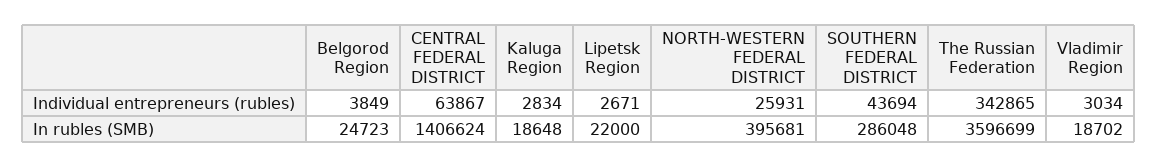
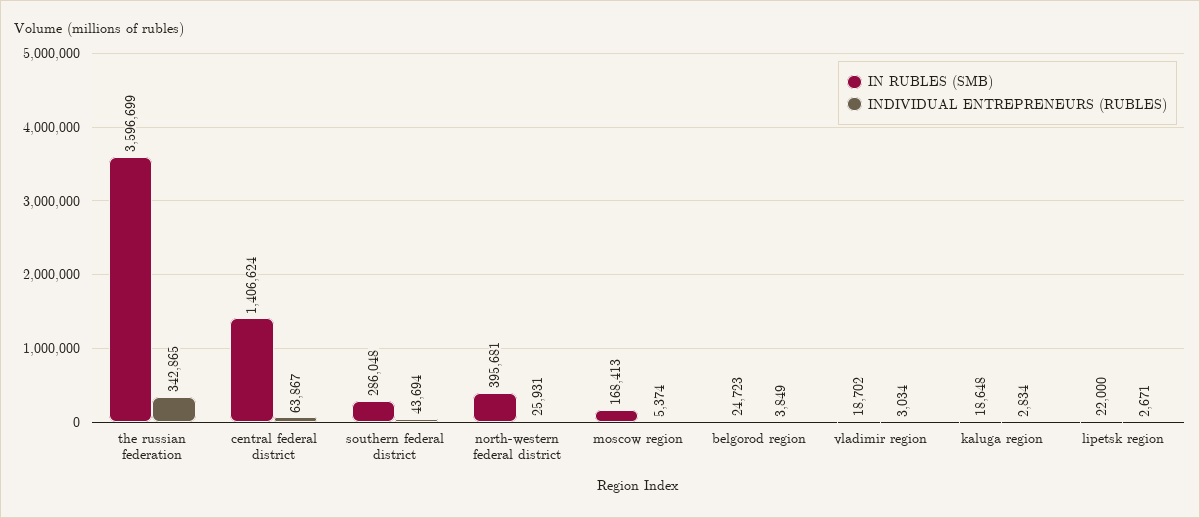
  {
    "Individual entrepreneurs (rubles)": {
      "Belgorod Region": 3849,
      "CENTRAL FEDERAL DISTRICT": 63867,
      "Kaluga Region": 2834,
      "Lipetsk Region": 2671,
      "NORTH-WESTERN FEDERAL DISTRICT": 25931,
      "SOUTHERN FEDERAL DISTRICT": 43694,
      "The Russian Federation": 342865,
-     "Vladimir Region": 3034
+     "Vladimir Region": 3034,
+     "moscow region": 5374
    },
    "In rubles (SMB)": {
      "Belgorod Region": 24723,
      "CENTRAL FEDERAL DISTRICT": 1406624,
      "Kaluga Region": 18648,
      "Lipetsk Region": 22000,
      "NORTH-WESTERN FEDERAL DISTRICT": 395681,
      "SOUTHERN FEDERAL DISTRICT": 286048,
      "The Russian Federation": 3596699,
-     "Vladimir Region": 18702
+     "Vladimir Region": 18702,
+     "moscow region": 168413
    }
  }

